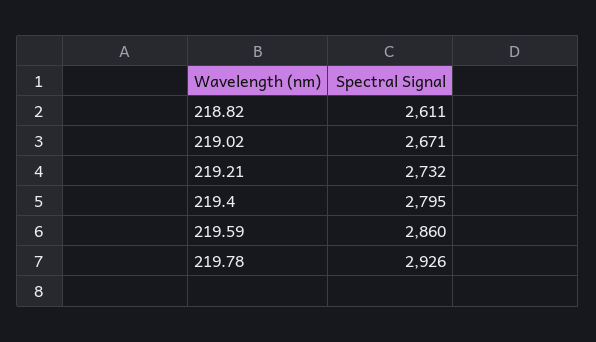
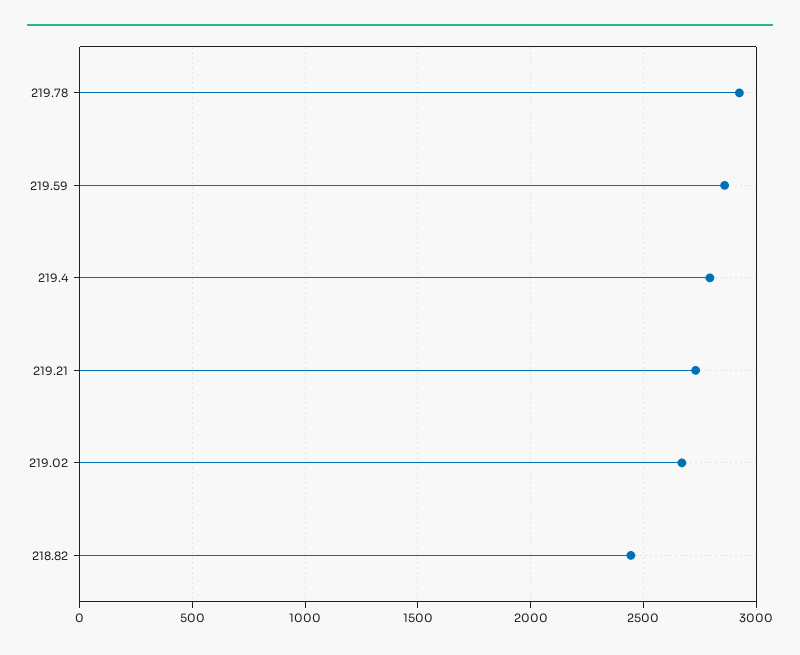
  {
-   "218.82": 2611,
+   "218.82": 2450,
    "219.02": 2671,
    "219.21": 2732,
    "219.4": 2795,
    "219.59": 2860,
    "219.78": 2926
  }

